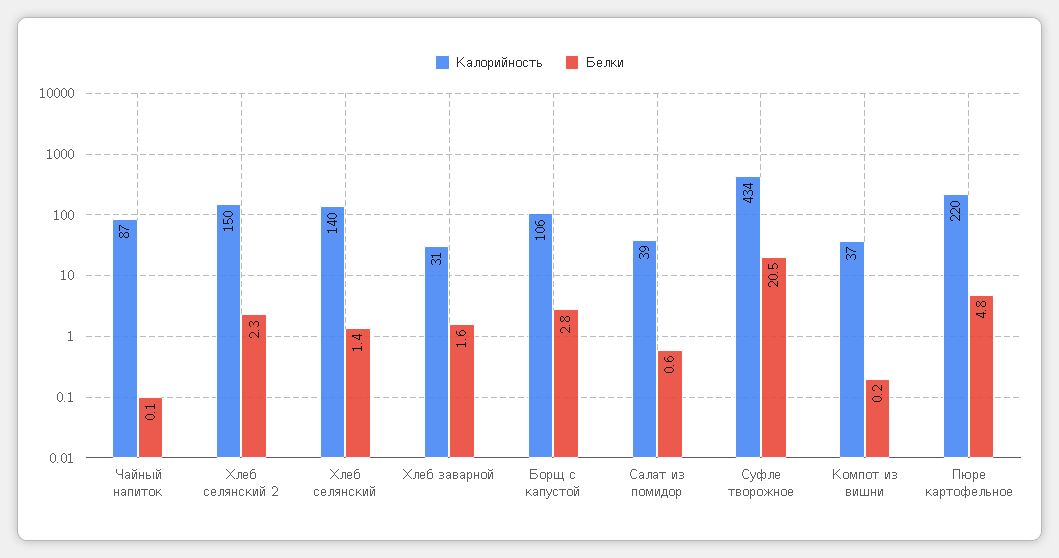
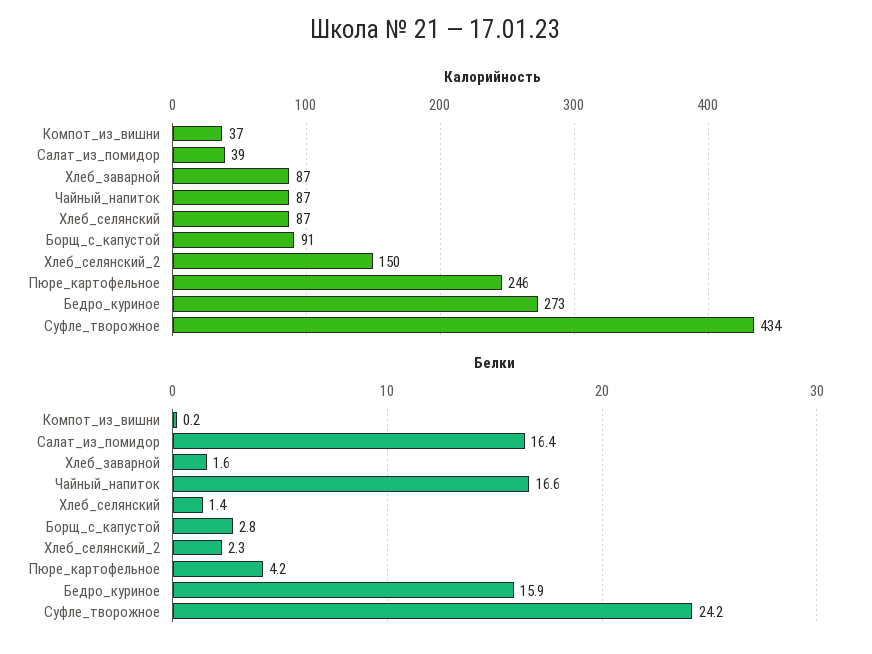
  {
    "Калорийность": {
      "Чайный напиток": 87,
      "Хлеб селянский 2": 150,
-     "Хлеб селянский": 140,
+     "Хлеб селянский": 87,
-     "Хлеб заварной": 31,
+     "Хлеб заварной": 87,
-     "Борщ с капустой": 106,
+     "Борщ с капустой": 91,
      "Салат из помидор": 39,
      "Суфле творожное": 434,
      "Компот из вишни": 37,
-     "Пюре картофельное": 220
+     "Пюре картофельное": 246,
+     "Бедро_куриное": 273
    },
    "Белки": {
-     "Чайный напиток": 0.1,
+     "Чайный напиток": 16.6,
      "Хлеб селянский 2": 2.3,
      "Хлеб селянский": 1.4,
      "Хлеб заварной": 1.6,
      "Борщ с капустой": 2.8,
-     "Салат из помидор": 0.6,
+     "Салат из помидор": 16.4,
-     "Суфле творожное": 20.5,
+     "Суфле творожное": 24.2,
      "Компот из вишни": 0.2,
-     "Пюре картофельное": 4.8
+     "Пюре картофельное": 4.2,
+     "Бедро_куриное": 15.9
    }
  }

